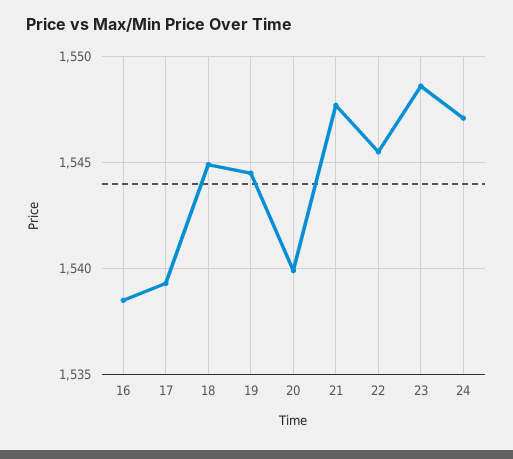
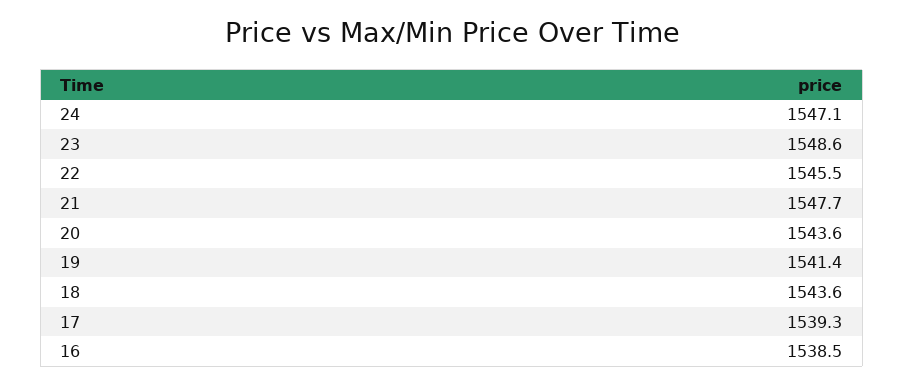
  {
    "16": 1538.5,
    "17": 1539.3,
-   "18": 1545,
+   "18": 1543.6,
-   "19": 1544.5,
+   "19": 1541.4,
-   "20": 1540,
+   "20": 1543.6,
    "21": 1547.7,
    "22": 1545.5,
    "23": 1548.6,
    "24": 1547.1
  }

